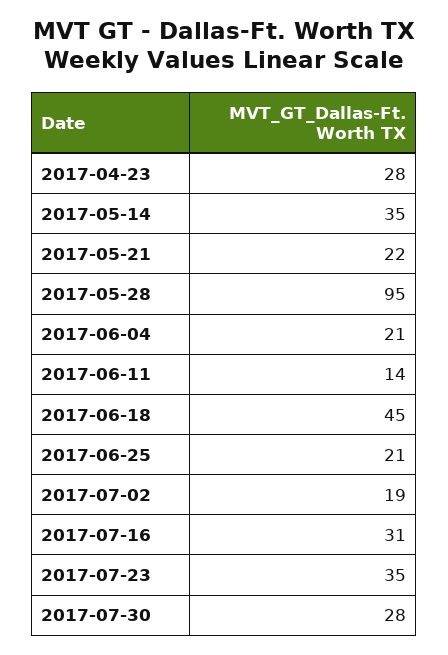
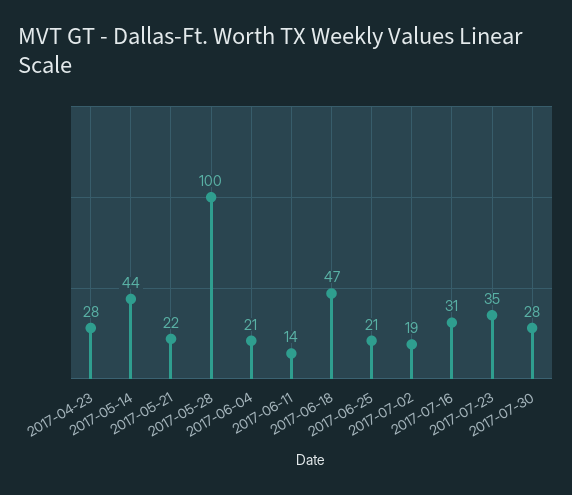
  {
    "2017-04-23": 28,
-   "2017-05-14": 35,
+   "2017-05-14": 44,
    "2017-05-21": 22,
-   "2017-05-28": 95,
+   "2017-05-28": 100,
    "2017-06-04": 21,
    "2017-06-11": 14,
-   "2017-06-18": 45,
+   "2017-06-18": 47,
    "2017-06-25": 21,
    "2017-07-02": 19,
    "2017-07-16": 31,
    "2017-07-23": 35,
    "2017-07-30": 28
  }

